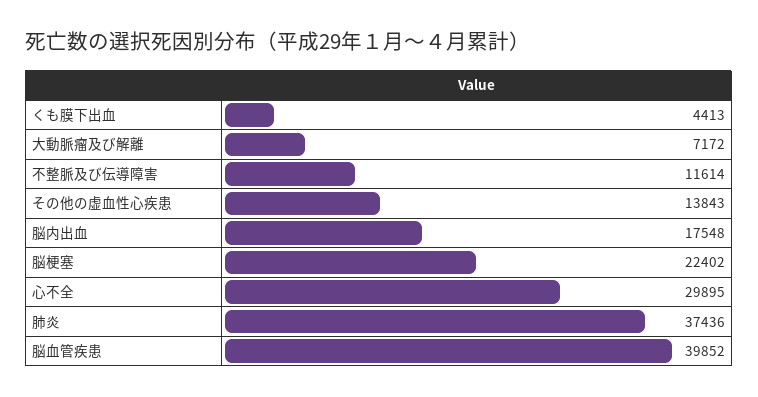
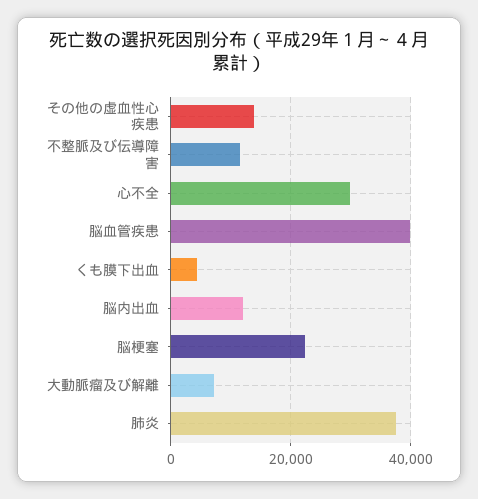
  {
    "くも膜下出血": 4413,
    "大動脈瘤及び解離": 7172,
    "不整脈及び伝導障害": 11614,
    "その他の虚血性心疾患": 13843,
-   "脳内出血": 17548,
+   "脳内出血": 12000,
    "脳梗塞": 22402,
    "心不全": 29895,
    "肺炎": 37436,
    "脳血管疾患": 39852
  }

